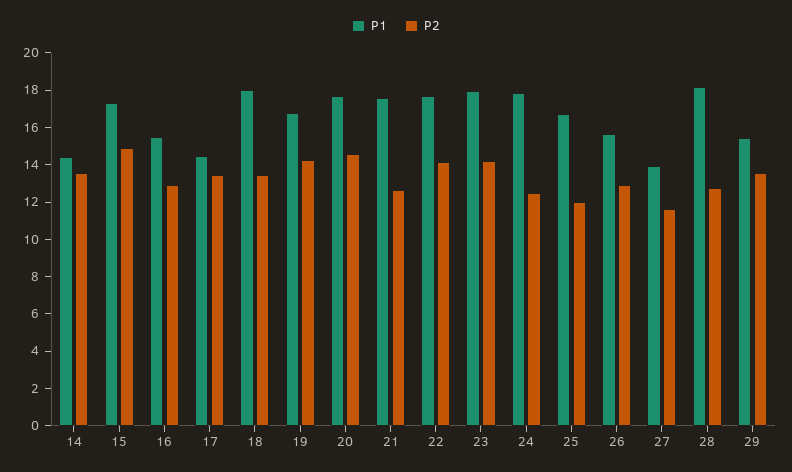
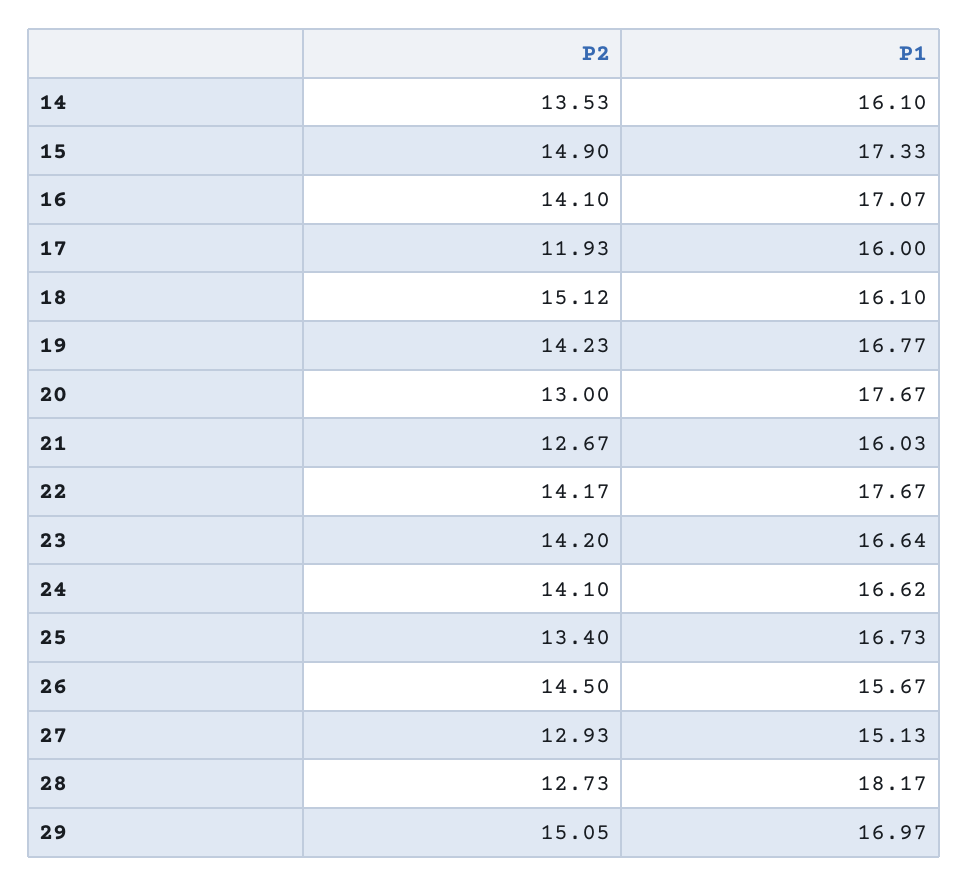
  {
    "P1": {
-     "14": 14.5,
+     "14": 16.1,
      "15": 17.33,
-     "16": 15.5,
+     "16": 17.07,
-     "17": 14.5,
+     "17": 16,
-     "18": 18,
+     "18": 16.1,
      "19": 16.77,
      "20": 17.67,
-     "21": 17.5,
+     "21": 16.03,
      "22": 17.67,
-     "23": 18,
+     "23": 16.64,
-     "24": 18,
+     "24": 16.62,
      "25": 16.73,
      "26": 15.67,
-     "27": 14,
+     "27": 15.13,
      "28": 18.17,
-     "29": 15.5
+     "29": 16.97
    },
    "P2": {
      "14": 13.53,
      "15": 14.9,
-     "16": 13,
+     "16": 14.1,
-     "17": 13.5,
+     "17": 11.93,
-     "18": 13.5,
+     "18": 15.12,
      "19": 14.23,
-     "20": 14.5,
+     "20": 13,
      "21": 12.67,
      "22": 14.17,
      "23": 14.2,
-     "24": 12.5,
+     "24": 14.1,
-     "25": 12,
+     "25": 13.4,
-     "26": 13,
+     "26": 14.5,
-     "27": 11.5,
+     "27": 12.93,
      "28": 12.73,
-     "29": 13.5
+     "29": 15.05
    }
  }

